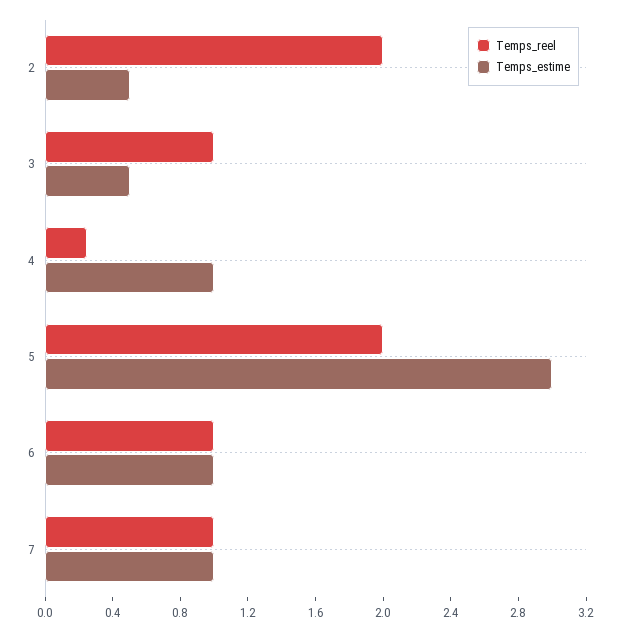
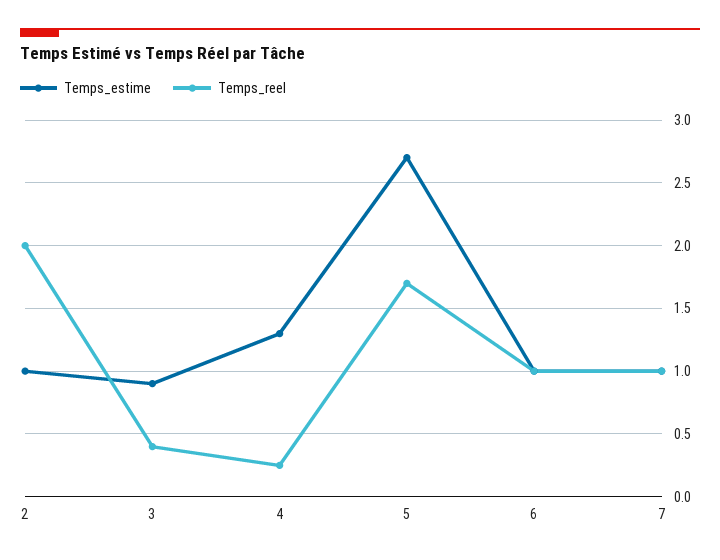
  {
    "Temps_reel": {
      "2": 2,
-     "3": 1,
+     "3": 0.4,
      "4": 0.25,
-     "5": 2,
+     "5": 1.7,
      "6": 1,
      "7": 1
    },
    "Temps_estime": {
-     "2": 0.5,
+     "2": 1,
-     "3": 0.5,
+     "3": 0.9,
-     "4": 1,
+     "4": 1.3,
-     "5": 3,
+     "5": 2.7,
      "6": 1,
      "7": 1
    }
  }

